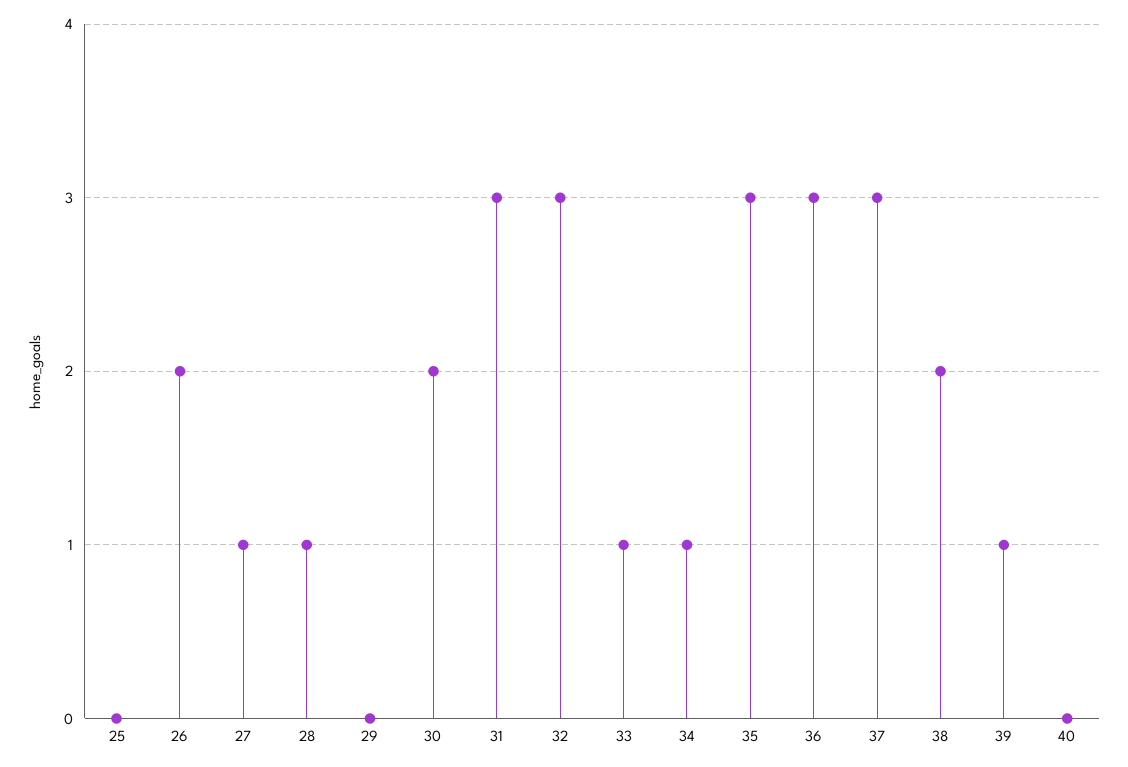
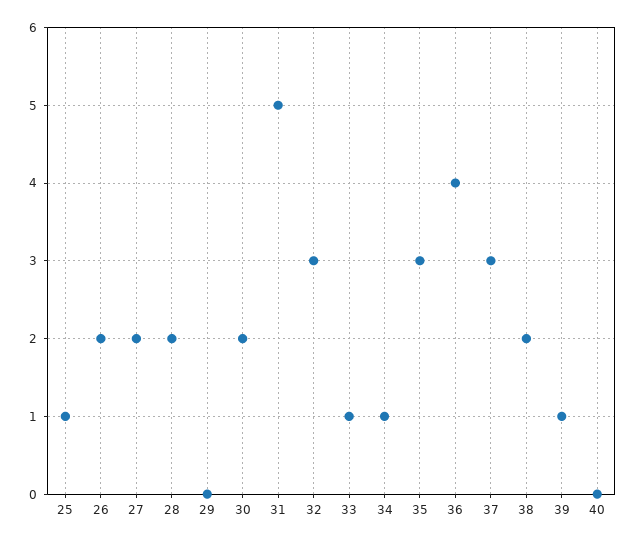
  {
-   "25": 0,
+   "25": 1,
    "26": 2,
-   "27": 1,
+   "27": 2,
-   "28": 1,
+   "28": 2,
    "29": 0,
    "30": 2,
-   "31": 3,
+   "31": 5,
    "32": 3,
    "33": 1,
    "34": 1,
    "35": 3,
-   "36": 3,
+   "36": 4,
    "37": 3,
    "38": 2,
    "39": 1,
    "40": 0
  }

